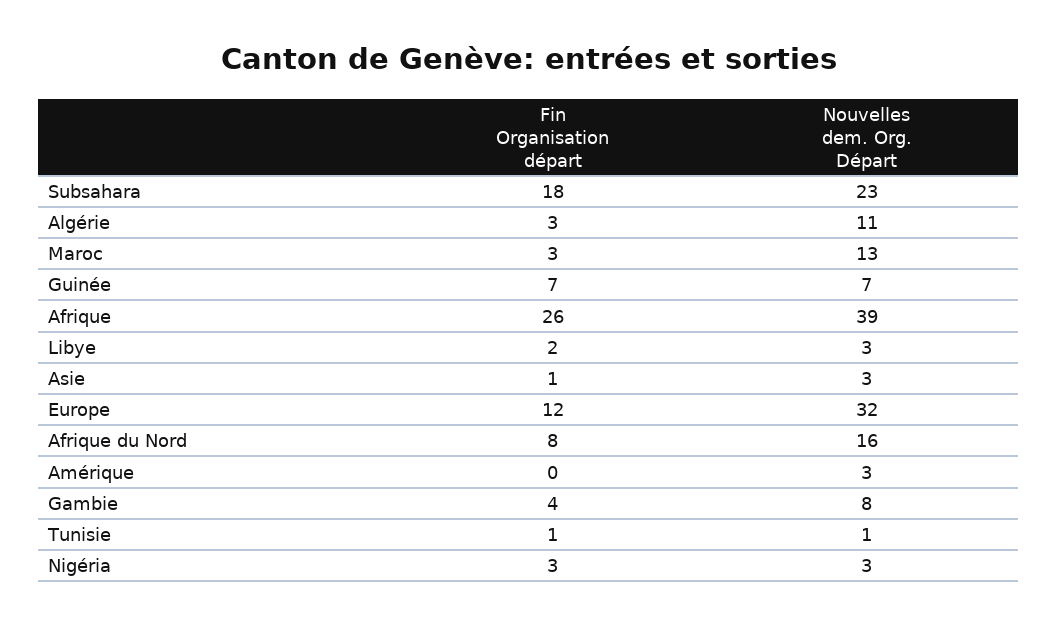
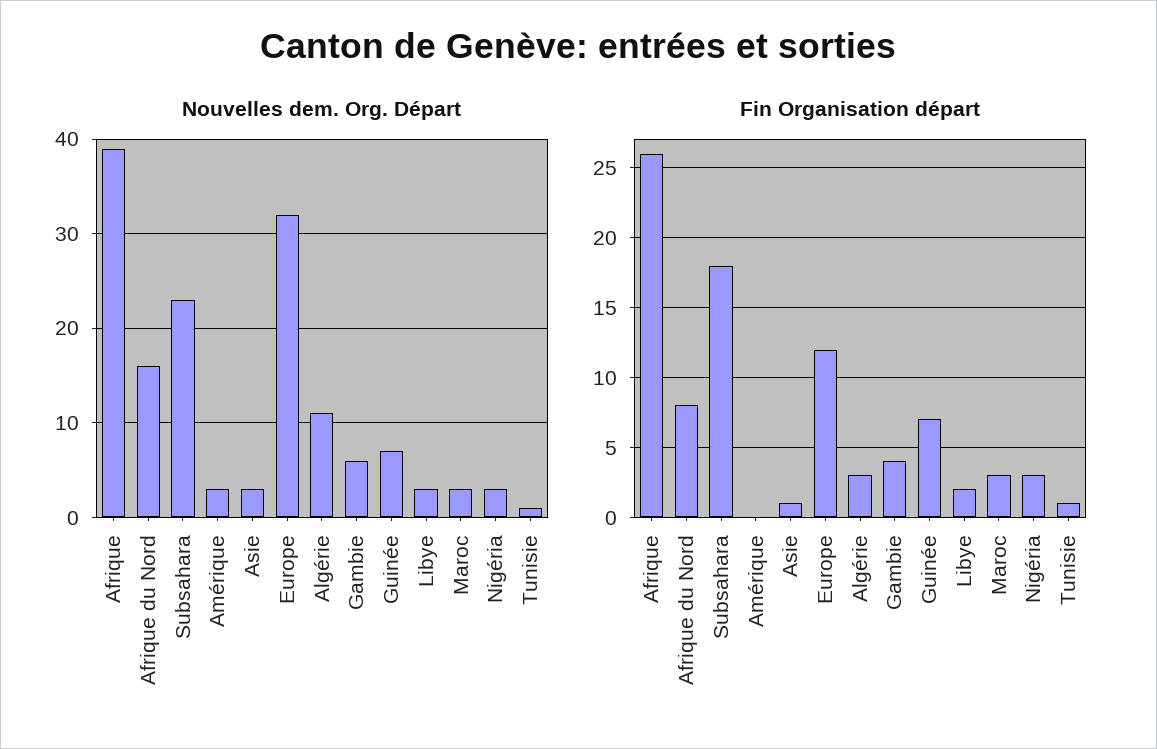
  {
    "Fin Organisation départ": {
      "Subsahara": 18,
      "Algérie": 3,
      "Maroc": 3,
      "Guinée": 7,
      "Afrique": 26,
      "Libye": 2,
      "Asie": 1,
      "Europe": 12,
      "Afrique du Nord": 8,
      "Amérique": 0,
      "Gambie": 4,
      "Tunisie": 1,
      "Nigéria": 3
    },
    "Nouvelles dem. Org. Départ": {
      "Subsahara": 23,
      "Algérie": 11,
-     "Maroc": 13,
+     "Maroc": 3,
      "Guinée": 7,
      "Afrique": 39,
      "Libye": 3,
      "Asie": 3,
      "Europe": 32,
      "Afrique du Nord": 16,
      "Amérique": 3,
-     "Gambie": 8,
+     "Gambie": 6,
      "Tunisie": 1,
      "Nigéria": 3
    }
  }

